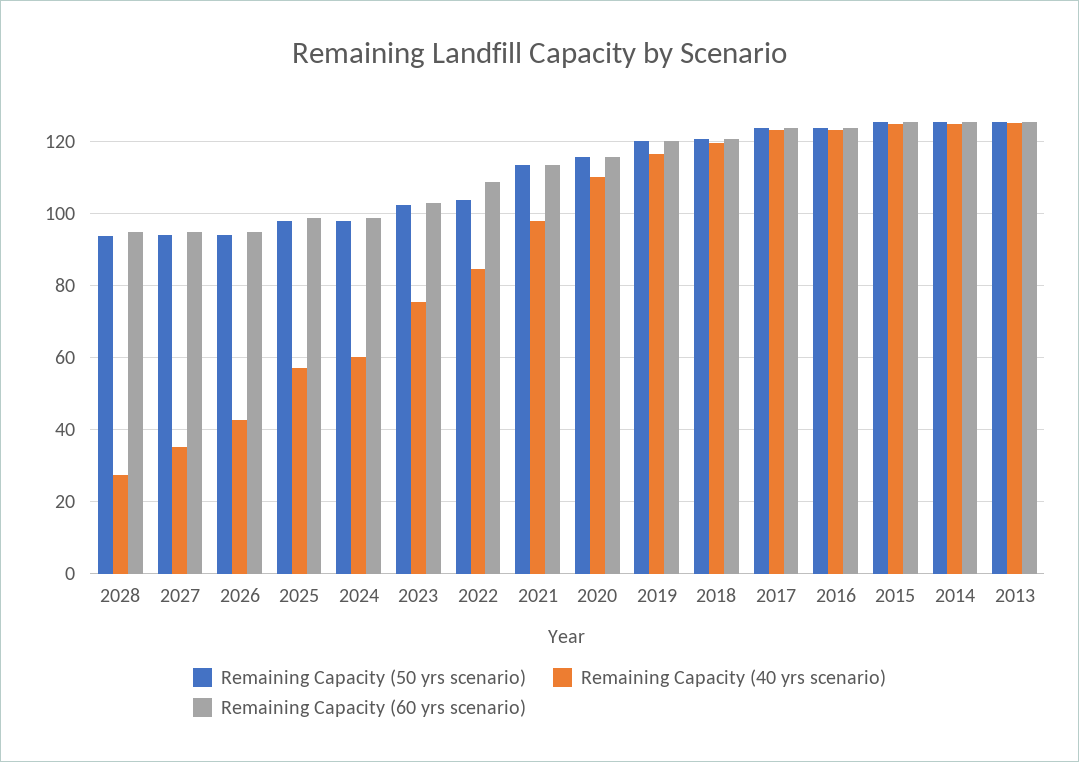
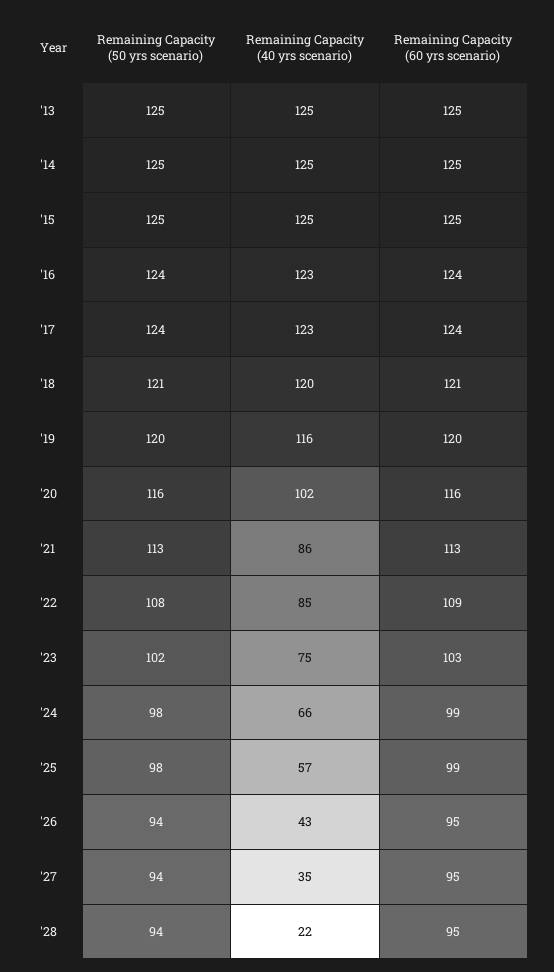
  {
    "Remaining Capacity (50 yrs scenario)": {
      "2028": 94,
      "2027": 94,
      "2026": 94,
      "2025": 98,
      "2024": 98,
      "2023": 102,
-     "2022": 104,
+     "2022": 108,
      "2021": 113,
      "2020": 116,
      "2019": 120,
      "2018": 121,
      "2017": 124,
      "2016": 124,
      "2015": 125,
      "2014": 125,
      "2013": 125
    },
    "Remaining Capacity (40 yrs scenario)": {
-     "2028": 28,
+     "2028": 22,
      "2027": 35,
      "2026": 43,
      "2025": 57,
-     "2024": 60,
+     "2024": 66,
      "2023": 75,
      "2022": 85,
-     "2021": 98,
+     "2021": 86,
-     "2020": 110,
+     "2020": 102,
      "2019": 116,
      "2018": 120,
      "2017": 123,
      "2016": 123,
      "2015": 125,
      "2014": 125,
      "2013": 125
    },
    "Remaining Capacity (60 yrs scenario)": {
      "2028": 95,
      "2027": 95,
      "2026": 95,
      "2025": 99,
      "2024": 99,
      "2023": 103,
      "2022": 109,
      "2021": 113,
      "2020": 116,
      "2019": 120,
      "2018": 121,
      "2017": 124,
      "2016": 124,
      "2015": 125,
      "2014": 125,
      "2013": 125
    }
  }

